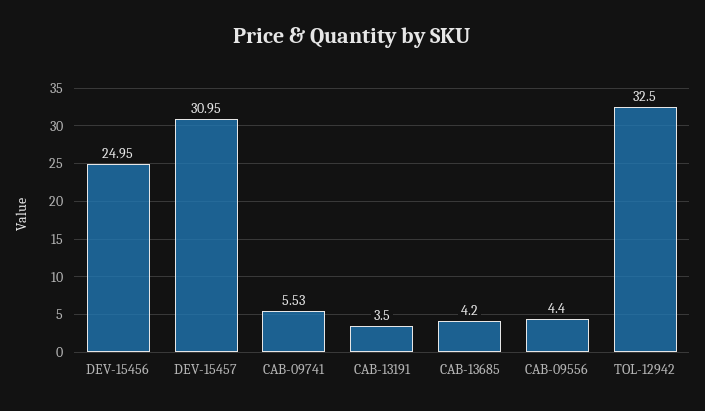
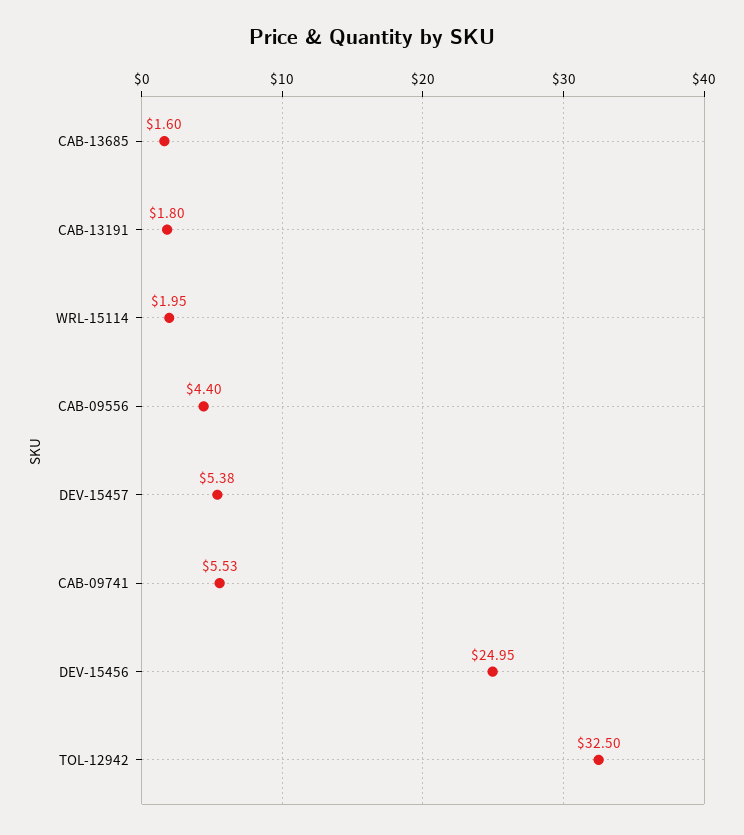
  {
    "DEV-15456": 24.95,
-   "DEV-15457": 30.95,
+   "DEV-15457": 5.38,
    "CAB-09741": 5.53,
-   "CAB-13191": 3.5,
+   "CAB-13191": 1.8,
-   "CAB-13685": 4.2,
+   "CAB-13685": 1.6,
    "CAB-09556": 4.4,
-   "TOL-12942": 32.5
+   "TOL-12942": 32.5,
+   "WRL-15114": 1.95
  }

